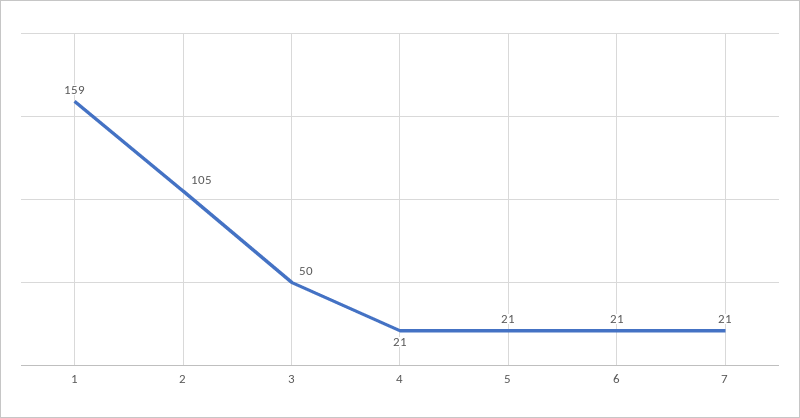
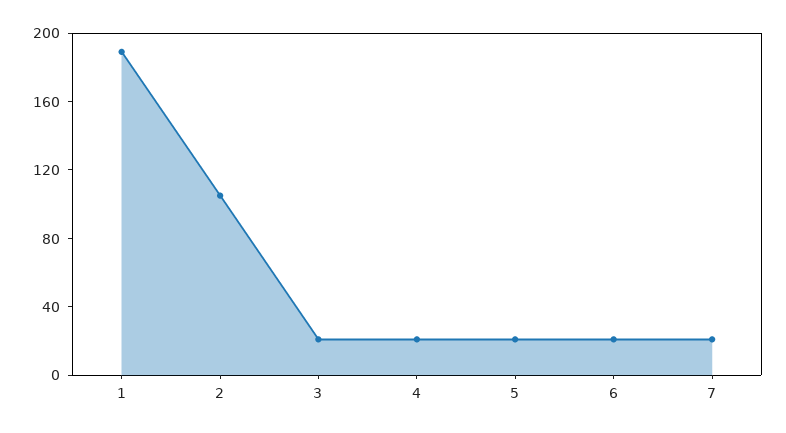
  {
-   "1": 159,
+   "1": 190,
    "2": 105,
-   "3": 50,
+   "3": 20,
    "4": 21,
    "5": 21,
    "6": 21,
    "7": 21
  }

